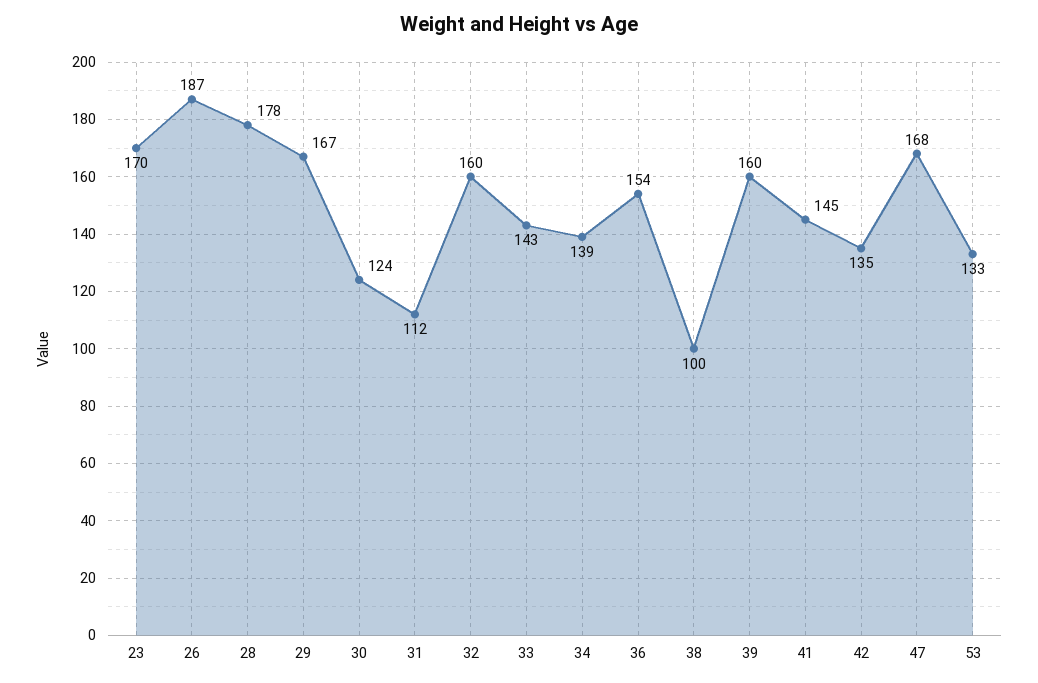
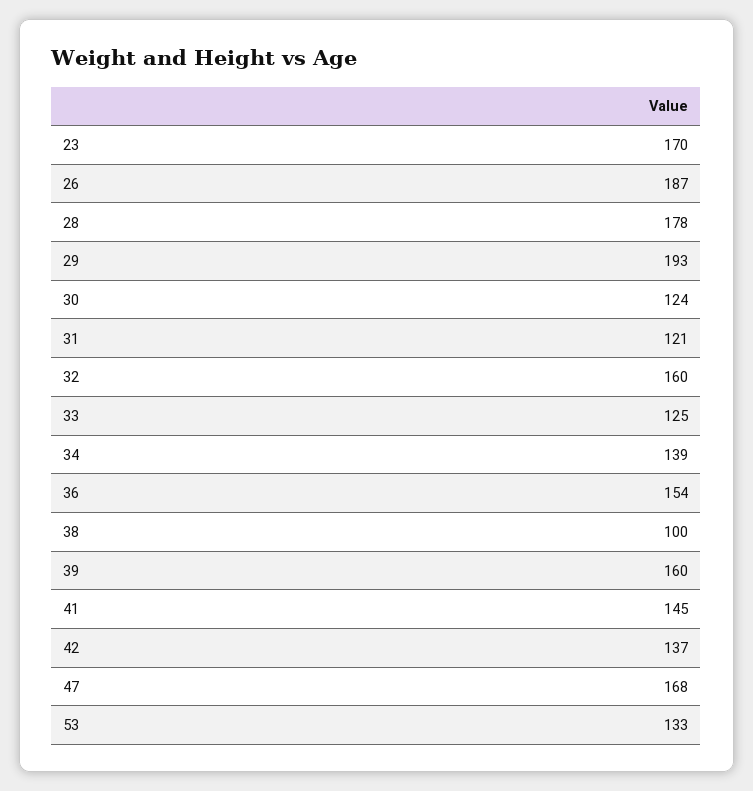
  {
    "23": 170,
    "26": 187,
    "28": 178,
-   "29": 167,
+   "29": 193,
    "30": 124,
-   "31": 112,
+   "31": 121,
    "32": 160,
-   "33": 143,
+   "33": 125,
    "34": 139,
    "36": 154,
    "38": 100,
    "39": 160,
    "41": 145,
-   "42": 135,
+   "42": 137,
    "47": 168,
    "53": 133
  }

